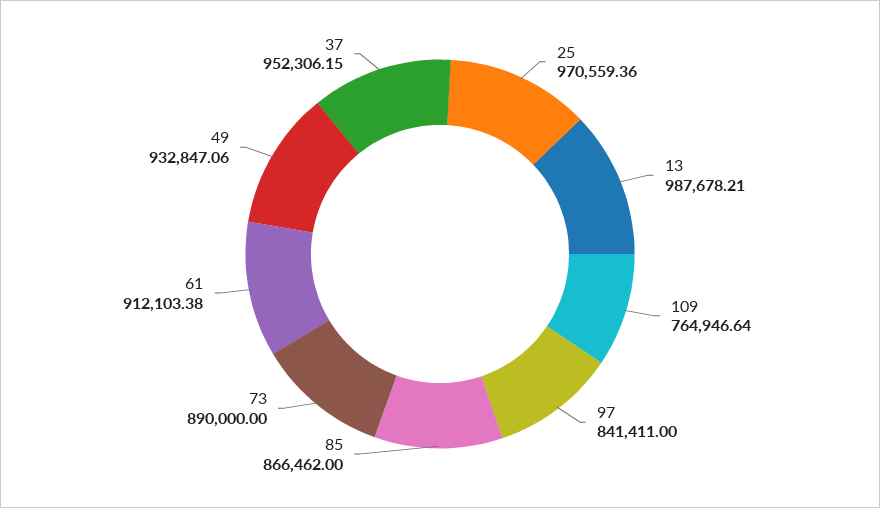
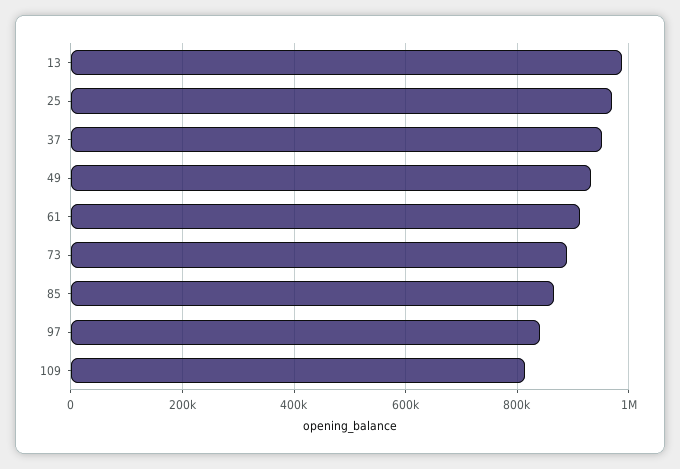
  {
    "25": 970559.36,
    "13": 987678.21,
-   "109": 764946.64,
+   "109": 820000,
    "97": 841411,
    "85": 866462,
    "73": 890000,
    "61": 912103.38,
    "49": 932847.06,
    "37": 952306.15
  }

